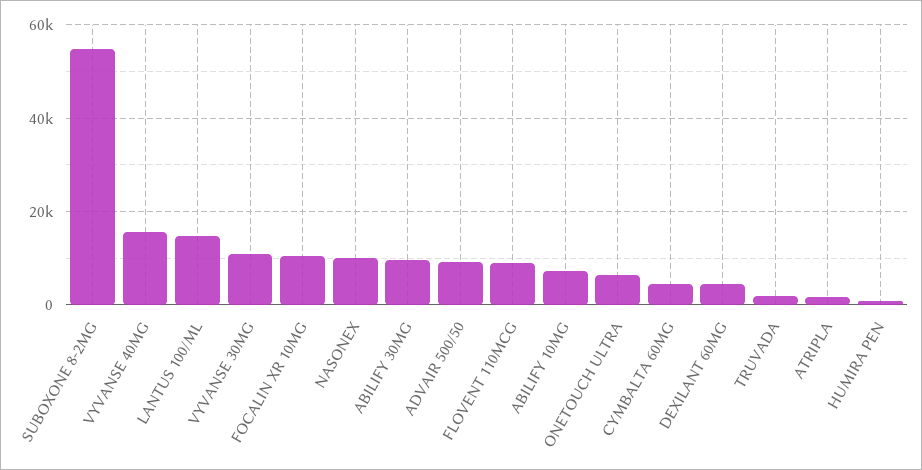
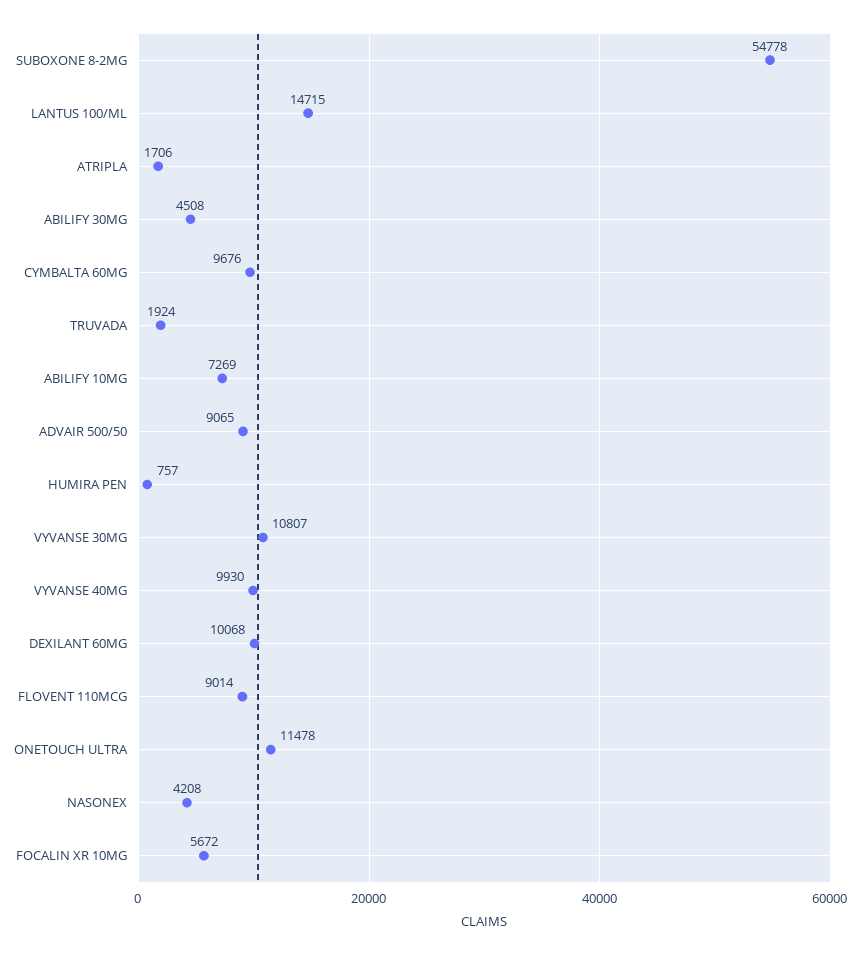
  {
    "SUBOXONE 8-2MG": 54778,
-   "VYVANSE 40MG": 16000,
+   "VYVANSE 40MG": 9930,
    "LANTUS 100/ML": 14715,
    "VYVANSE 30MG": 10807,
-   "FOCALIN XR 10MG": 10000,
+   "FOCALIN XR 10MG": 5672,
-   "NASONEX": 10000,
+   "NASONEX": 4208,
-   "ABILIFY 30MG": 10000,
+   "ABILIFY 30MG": 4508,
    "ADVAIR 500/50": 9065,
    "FLOVENT 110MCG": 9014,
    "ABILIFY 10MG": 7269,
-   "ONETOUCH ULTRA": 6000,
+   "ONETOUCH ULTRA": 11478,
-   "CYMBALTA 60MG": 4000,
+   "CYMBALTA 60MG": 9676,
-   "DEXILANT 60MG": 4000,
+   "DEXILANT 60MG": 10068,
    "TRUVADA": 1924,
    "ATRIPLA": 1706,
    "HUMIRA PEN": 757
  }

